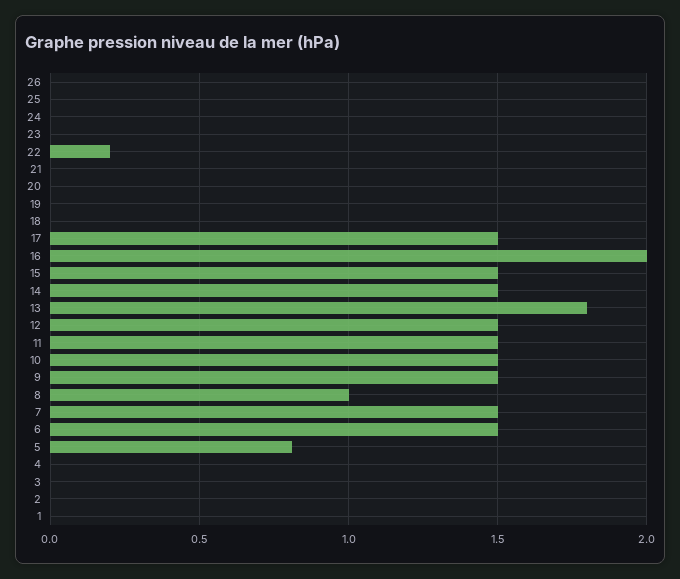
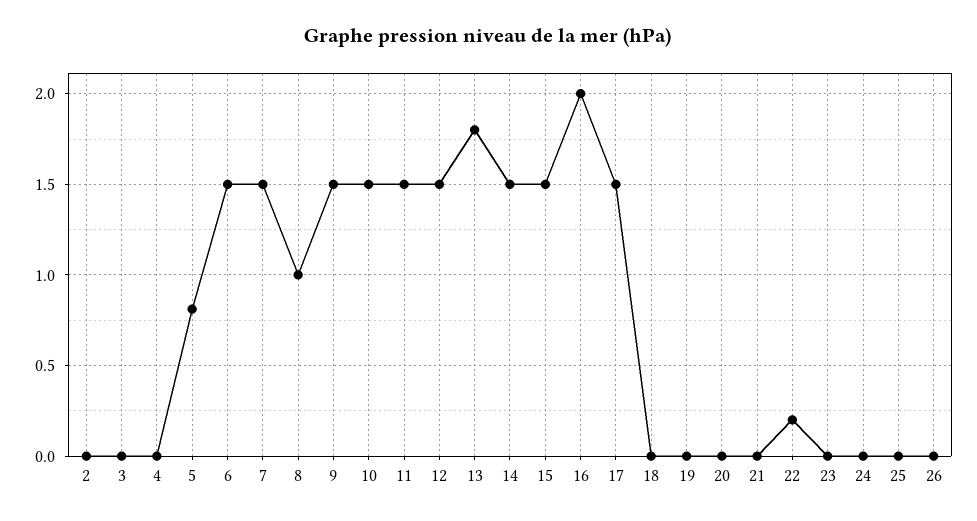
  {
    "26": 0,
    "25": 0,
    "24": 0,
    "23": 0,
    "22": 0.2,
    "21": 0,
    "20": 0,
    "19": 0,
    "18": 0,
    "17": 1.5,
    "16": 2,
    "15": 1.5,
    "14": 1.5,
    "13": 1.8,
    "12": 1.5,
    "11": 1.5,
    "10": 1.5,
    "9": 1.5,
    "8": 1,
    "7": 1.5,
    "6": 1.5,
    "5": 0.8,
    "4": 0,
    "3": 0,
-   "2": 0,
+   "2": 0
-   "1": 0
  }

